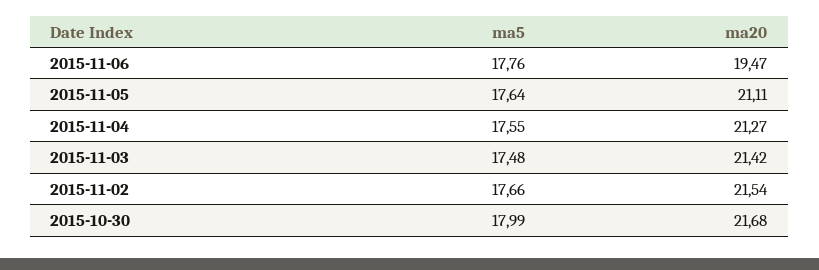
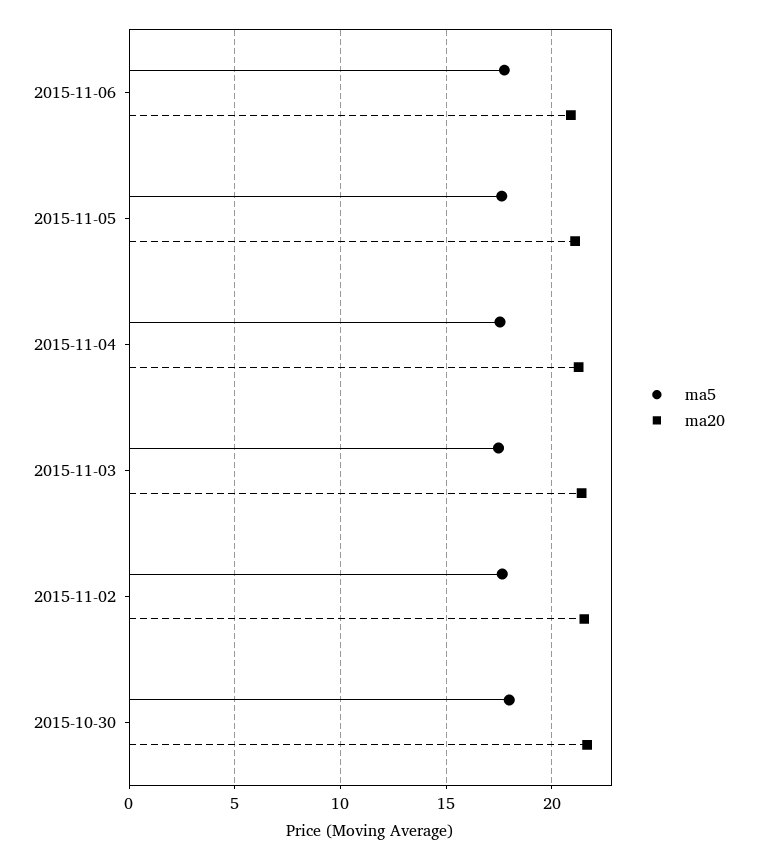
  {
    "ma5": {
      "2015-11-06": 17.76,
      "2015-11-05": 17.64,
      "2015-11-04": 17.55,
      "2015-11-03": 17.48,
      "2015-11-02": 17.66,
      "2015-10-30": 17.99
    },
    "ma20": {
-     "2015-11-06": 19.47,
+     "2015-11-06": 21,
      "2015-11-05": 21.11,
      "2015-11-04": 21.27,
      "2015-11-03": 21.42,
      "2015-11-02": 21.54,
      "2015-10-30": 21.68
    }
  }

